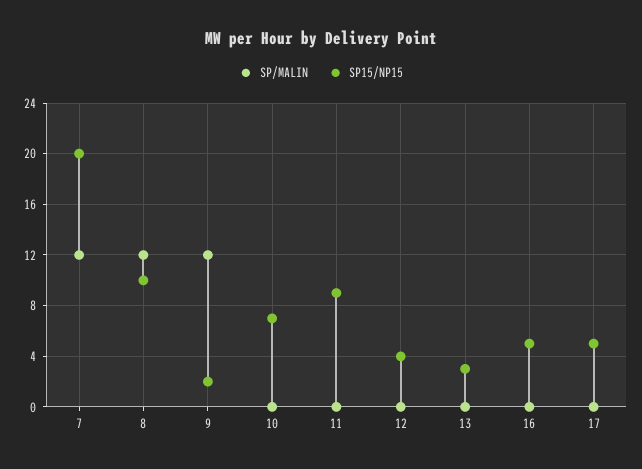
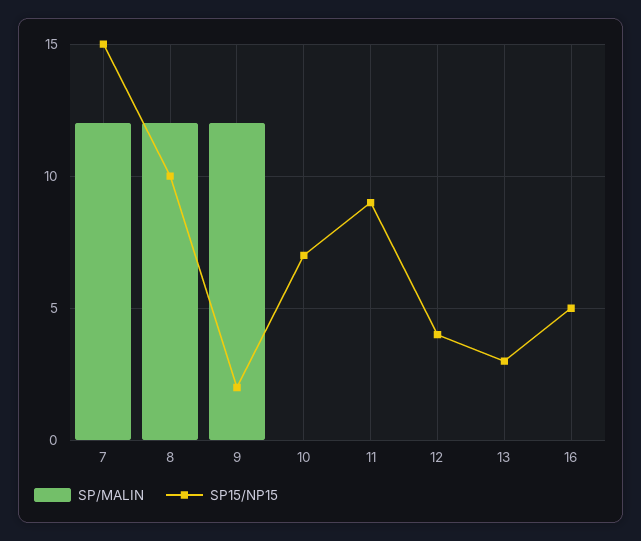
  {
    "SP/MALIN": {
      "7": 12,
      "8": 12,
      "9": 12,
      "10": 0,
      "11": 0,
      "12": 0,
      "13": 0,
-     "16": 0,
+     "16": 0
-     "17": 0
    },
    "SP15/NP15": {
-     "7": 20,
+     "7": 15,
      "8": 10,
      "9": 2,
      "10": 7,
      "11": 9,
      "12": 4,
      "13": 3,
-     "16": 5,
+     "16": 5
-     "17": 5
    }
  }

